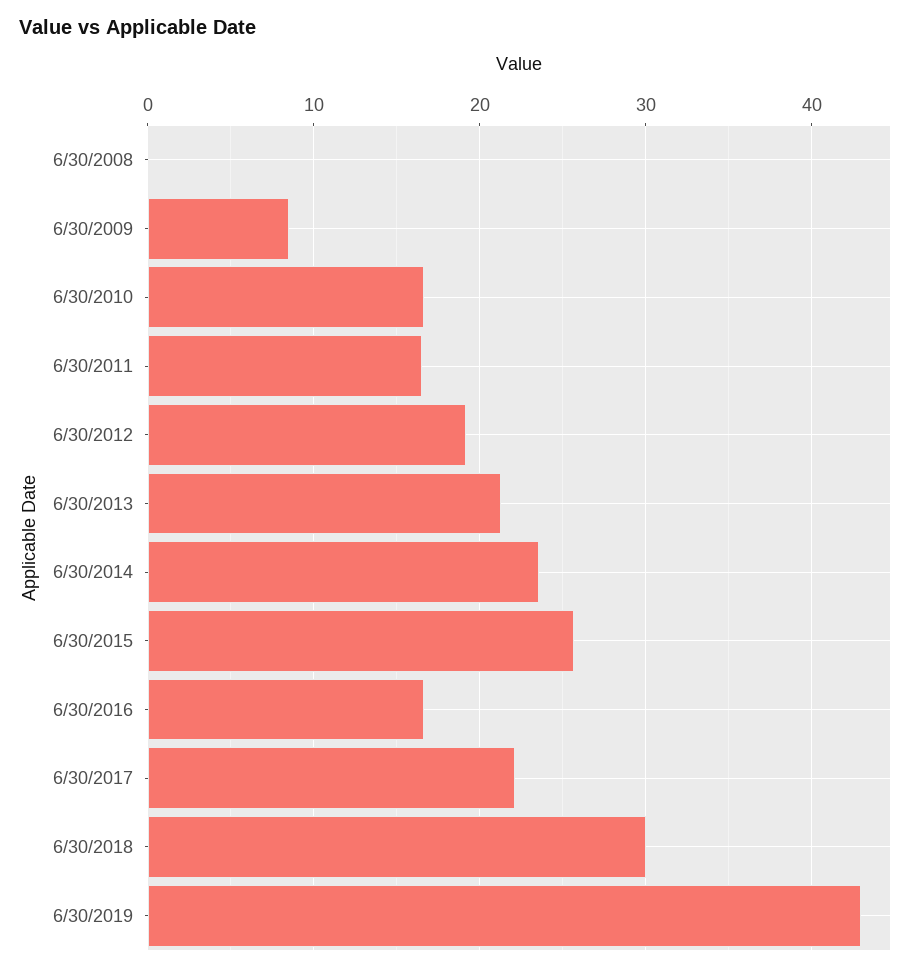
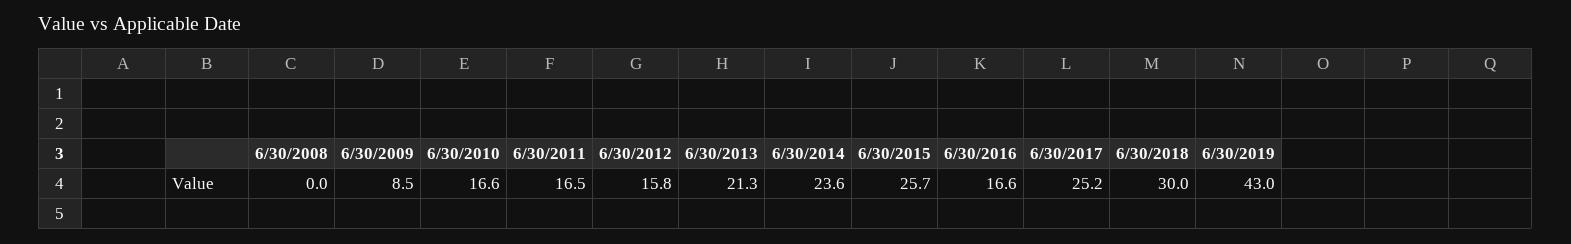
  {
    "6/30/2008": 0,
    "6/30/2009": 8.5,
    "6/30/2010": 16.6,
    "6/30/2011": 16.5,
-   "6/30/2012": 19,
+   "6/30/2012": 15.8,
    "6/30/2013": 21.3,
    "6/30/2014": 23.6,
    "6/30/2015": 25.7,
    "6/30/2016": 16.6,
-   "6/30/2017": 22,
+   "6/30/2017": 25.2,
    "6/30/2018": 30,
    "6/30/2019": 43
  }

